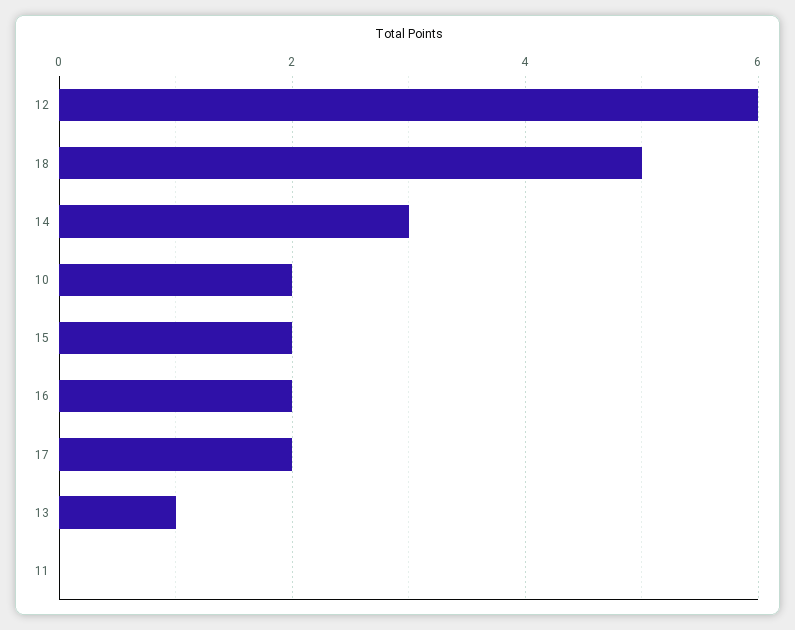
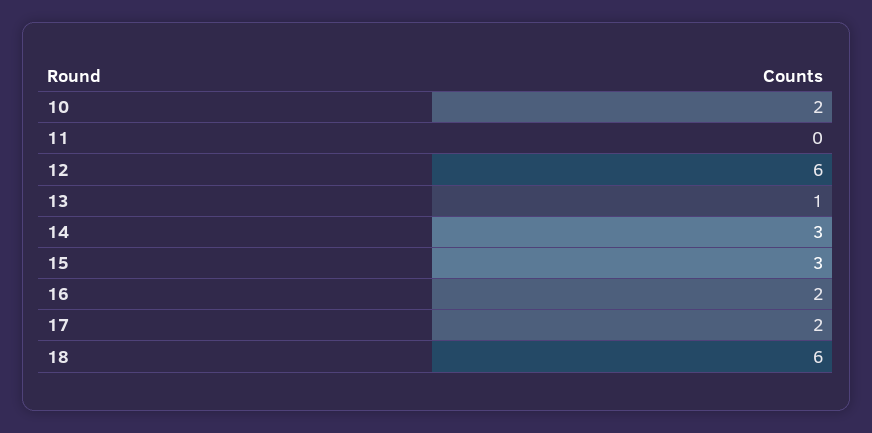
  {
    "12": 6,
-   "18": 5,
+   "18": 6,
    "14": 3,
    "10": 2,
-   "15": 2,
+   "15": 3,
    "16": 2,
    "17": 2,
    "13": 1,
    "11": 0
  }

